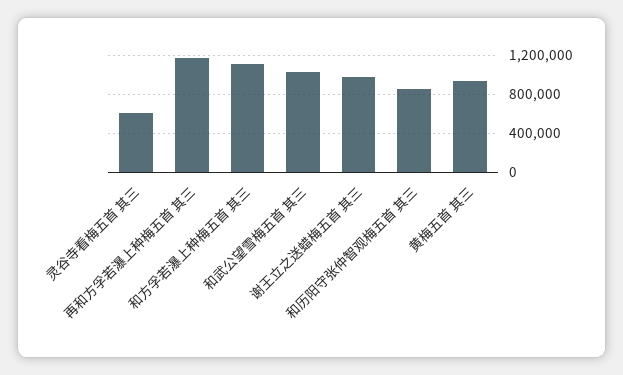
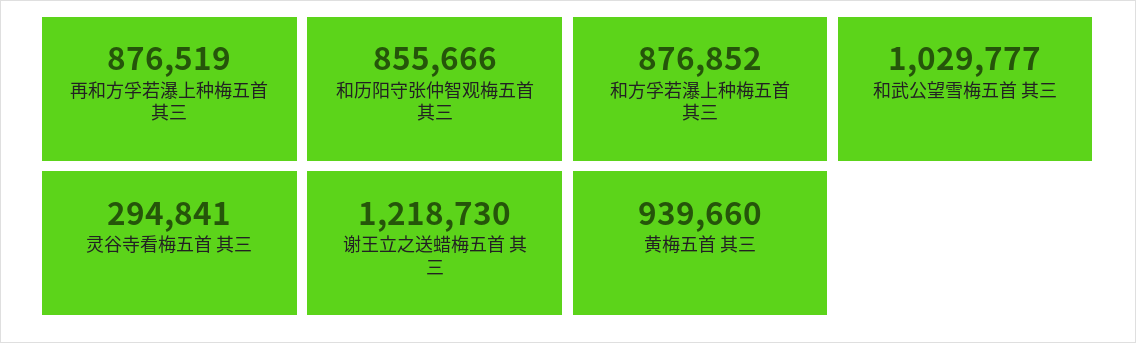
  {
-   "灵谷寺看梅五首 其三": 600000,
+   "灵谷寺看梅五首 其三": 294841,
-   "再和方孚若瀑上种梅五首 其三": 1200000,
+   "再和方孚若瀑上种梅五首 其三": 876519,
-   "和方孚若瀑上种梅五首 其三": 1100000,
+   "和方孚若瀑上种梅五首 其三": 876852,
    "和武公望雪梅五首 其三": 1029777,
-   "谢王立之送蜡梅五首 其三": 1000000,
+   "谢王立之送蜡梅五首 其三": 1218730,
    "和历阳守张仲智观梅五首 其三": 855666,
    "黄梅五首 其三": 939660
  }

